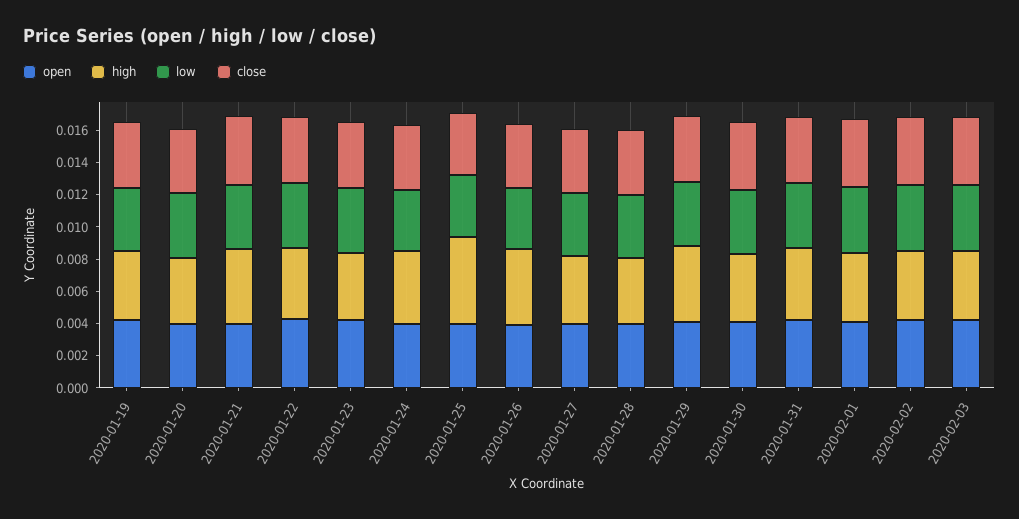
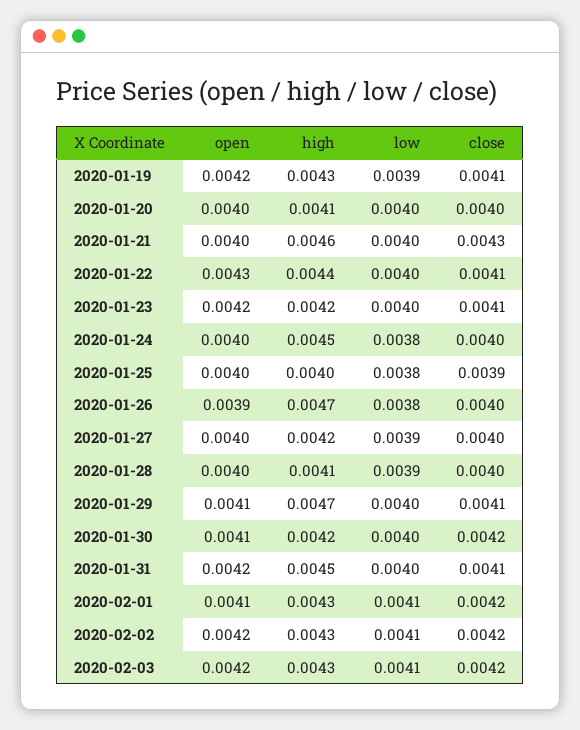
  {
    "open": {
      "2020-01-19": 0.0042,
      "2020-01-20": 0.004,
      "2020-01-21": 0.004,
      "2020-01-22": 0.0043,
      "2020-01-23": 0.0042,
      "2020-01-24": 0.004,
      "2020-01-25": 0.004,
      "2020-01-26": 0.0039,
      "2020-01-27": 0.004,
      "2020-01-28": 0.004,
      "2020-01-29": 0.0041,
      "2020-01-30": 0.0041,
      "2020-01-31": 0.0042,
      "2020-02-01": 0.0041,
      "2020-02-02": 0.0042,
      "2020-02-03": 0.0042
    },
    "high": {
      "2020-01-19": 0.0043,
      "2020-01-20": 0.0041,
      "2020-01-21": 0.0046,
      "2020-01-22": 0.0044,
      "2020-01-23": 0.0042,
      "2020-01-24": 0.0045,
-     "2020-01-25": 0.0055,
+     "2020-01-25": 0.004,
      "2020-01-26": 0.0047,
      "2020-01-27": 0.0042,
      "2020-01-28": 0.0041,
      "2020-01-29": 0.0047,
      "2020-01-30": 0.0042,
      "2020-01-31": 0.0045,
      "2020-02-01": 0.0043,
      "2020-02-02": 0.0043,
      "2020-02-03": 0.0043
    },
    "low": {
      "2020-01-19": 0.0039,
      "2020-01-20": 0.004,
      "2020-01-21": 0.004,
      "2020-01-22": 0.004,
      "2020-01-23": 0.004,
      "2020-01-24": 0.0038,
      "2020-01-25": 0.0038,
      "2020-01-26": 0.0038,
      "2020-01-27": 0.0039,
      "2020-01-28": 0.0039,
      "2020-01-29": 0.004,
      "2020-01-30": 0.004,
      "2020-01-31": 0.004,
      "2020-02-01": 0.0041,
      "2020-02-02": 0.0041,
      "2020-02-03": 0.0041
    },
    "close": {
      "2020-01-19": 0.0041,
      "2020-01-20": 0.004,
      "2020-01-21": 0.0043,
      "2020-01-22": 0.0041,
      "2020-01-23": 0.0041,
      "2020-01-24": 0.004,
      "2020-01-25": 0.0039,
      "2020-01-26": 0.004,
      "2020-01-27": 0.004,
      "2020-01-28": 0.004,
      "2020-01-29": 0.0041,
      "2020-01-30": 0.0042,
      "2020-01-31": 0.0041,
      "2020-02-01": 0.0042,
      "2020-02-02": 0.0042,
      "2020-02-03": 0.0042
    }
  }

